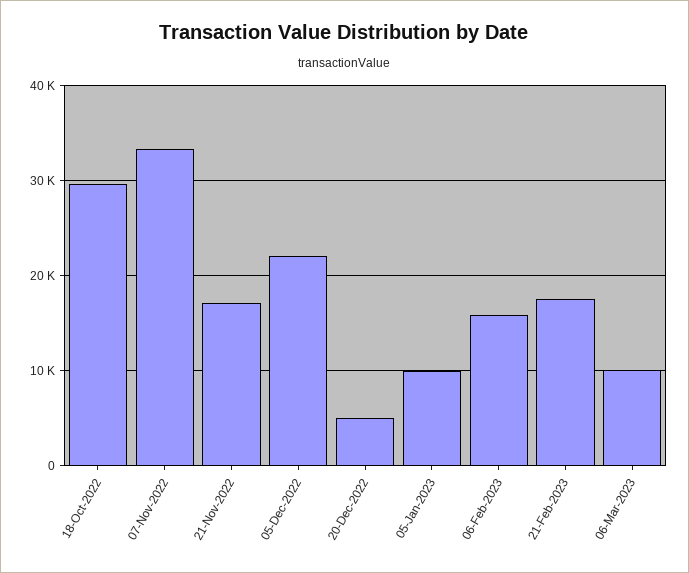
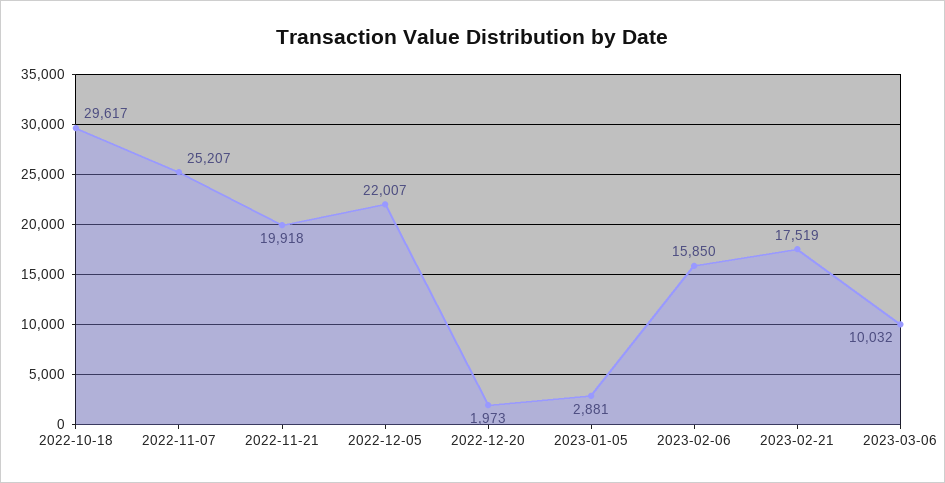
  {
    "18-Oct-2022": 29617,
-   "07-Nov-2022": 33000,
+   "07-Nov-2022": 25207,
-   "21-Nov-2022": 17000,
+   "21-Nov-2022": 19918,
    "05-Dec-2022": 22007,
-   "20-Dec-2022": 5000,
+   "20-Dec-2022": 1973,
-   "05-Jan-2023": 10000,
+   "05-Jan-2023": 2881,
    "06-Feb-2023": 15850,
    "21-Feb-2023": 17519,
    "06-Mar-2023": 10032
  }

